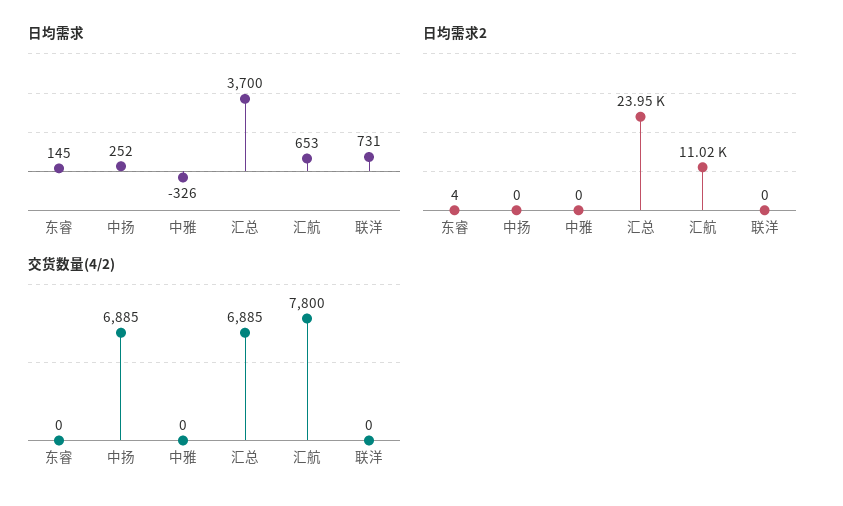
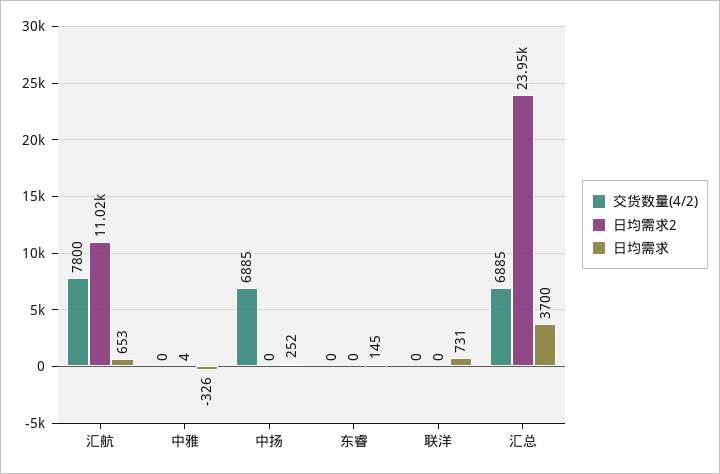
  {
    "日均需求": {
      "东睿": 145,
      "中扬": 252,
      "中雅": -326,
      "汇总": 3700,
      "汇航": 653,
      "联洋": 731
    },
    "日均需求2": {
-     "东睿": 4,
+     "东睿": 0,
      "中扬": 0,
-     "中雅": 0,
+     "中雅": 4,
      "汇总": 23950,
      "汇航": 11020,
      "联洋": 0
    },
    "交货数量(4/2)": {
      "东睿": 0,
      "中扬": 6885,
      "中雅": 0,
      "汇总": 6885,
      "汇航": 7800,
      "联洋": 0
    }
  }

